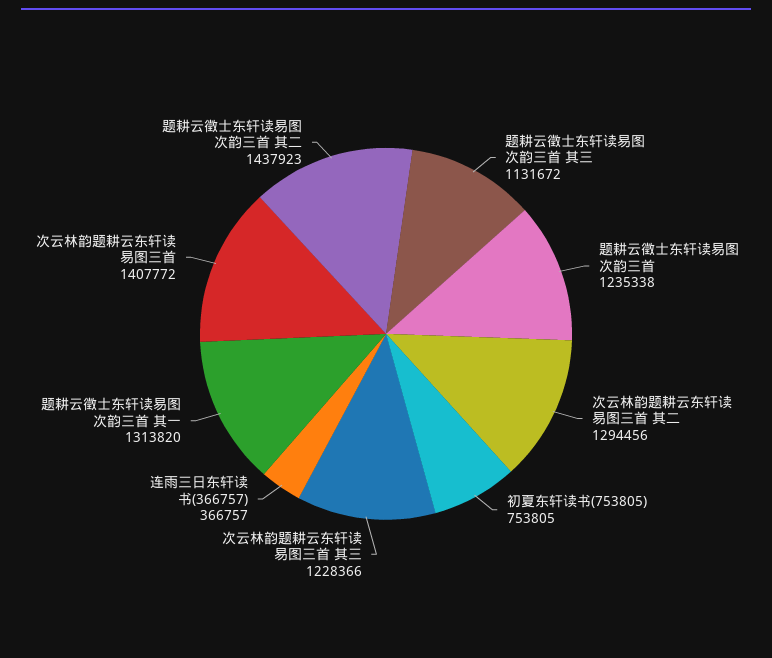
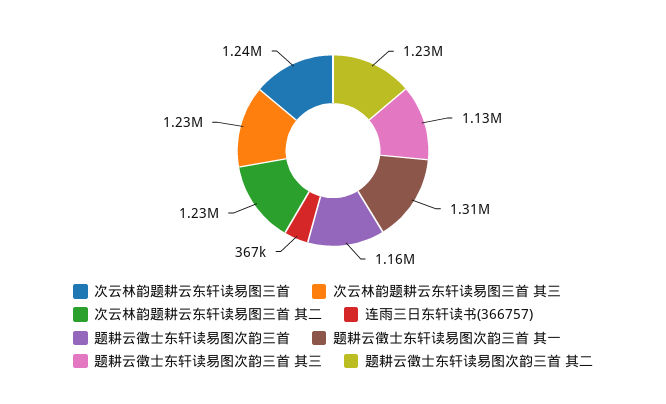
  {
    "题耕云徵士东轩读易图次韵三首 其三": 1131672,
-   "题耕云徵士东轩读易图次韵三首": 1235338,
+   "题耕云徵士东轩读易图次韵三首": 1160000,
-   "次云林韵题耕云东轩读易图三首 其二": 1294456,
+   "次云林韵题耕云东轩读易图三首 其二": 1230000,
-   "初夏东轩读书(753805)": 753805,
    "次云林韵题耕云东轩读易图三首 其三": 1228366,
    "连雨三日东轩读书(366757)": 366757,
    "题耕云徵士东轩读易图次韵三首 其一": 1313820,
-   "次云林韵题耕云东轩读易图三首": 1407772,
+   "次云林韵题耕云东轩读易图三首": 1240000,
-   "题耕云徵士东轩读易图次韵三首 其二": 1437923
+   "题耕云徵士东轩读易图次韵三首 其二": 1230000
  }

